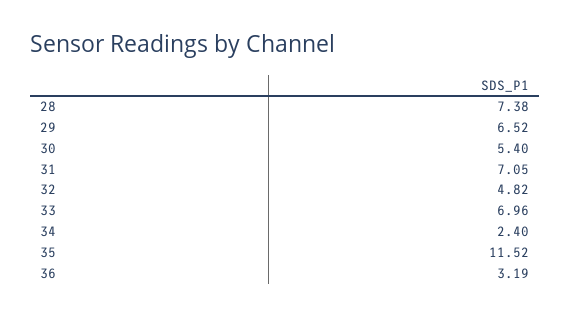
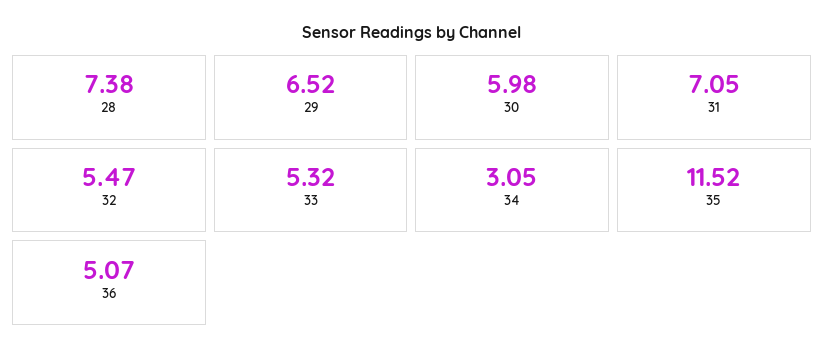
  {
    "28": 7.38,
    "29": 6.52,
-   "30": 5.4,
+   "30": 5.98,
    "31": 7.05,
-   "32": 4.82,
+   "32": 5.47,
-   "33": 6.96,
+   "33": 5.32,
-   "34": 2.4,
+   "34": 3.05,
    "35": 11.52,
-   "36": 3.19
+   "36": 5.07
  }

